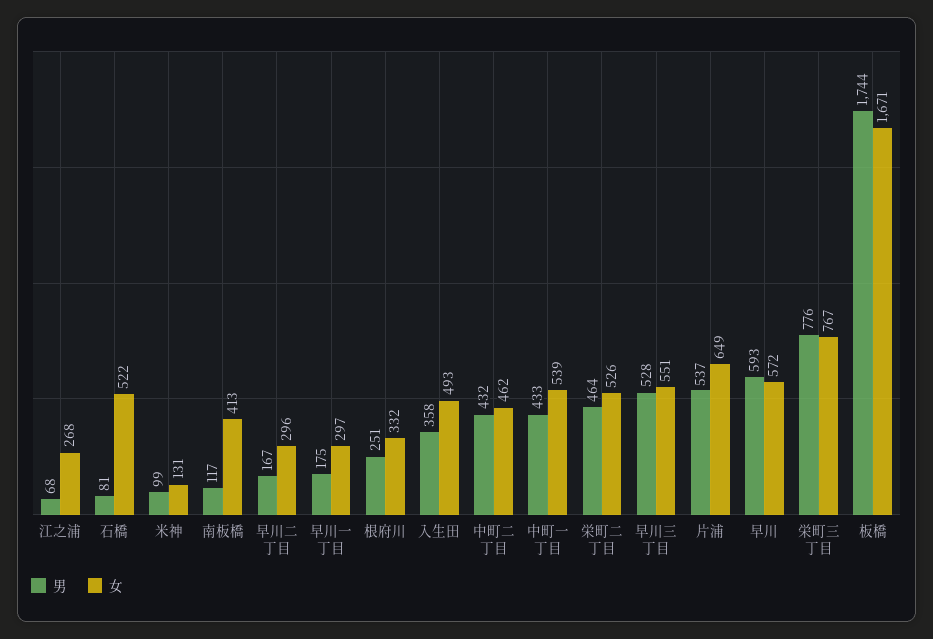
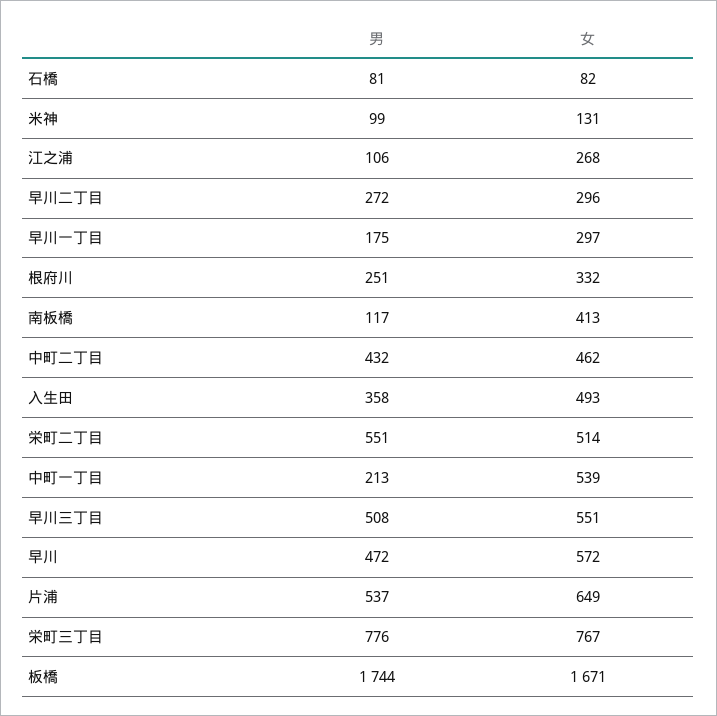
  {
    "男": {
-     "江之浦": 68,
+     "江之浦": 106,
      "石橋": 81,
      "米神": 99,
      "南板橋": 117,
-     "早川二丁目": 167,
+     "早川二丁目": 272,
      "早川一丁目": 175,
      "根府川": 251,
      "入生田": 358,
      "中町二丁目": 432,
-     "中町一丁目": 433,
+     "中町一丁目": 213,
-     "栄町二丁目": 464,
+     "栄町二丁目": 551,
-     "早川三丁目": 528,
+     "早川三丁目": 508,
      "片浦": 537,
-     "早川": 593,
+     "早川": 472,
      "栄町三丁目": 776,
      "板橋": 1744
    },
    "女": {
      "江之浦": 268,
-     "石橋": 522,
+     "石橋": 82,
      "米神": 131,
      "南板橋": 413,
      "早川二丁目": 296,
      "早川一丁目": 297,
      "根府川": 332,
      "入生田": 493,
      "中町二丁目": 462,
      "中町一丁目": 539,
-     "栄町二丁目": 526,
+     "栄町二丁目": 514,
      "早川三丁目": 551,
      "片浦": 649,
      "早川": 572,
      "栄町三丁目": 767,
      "板橋": 1671
    }
  }

